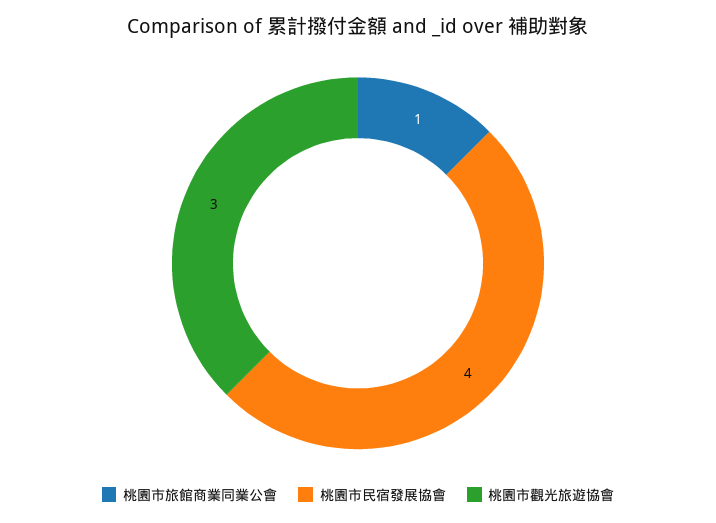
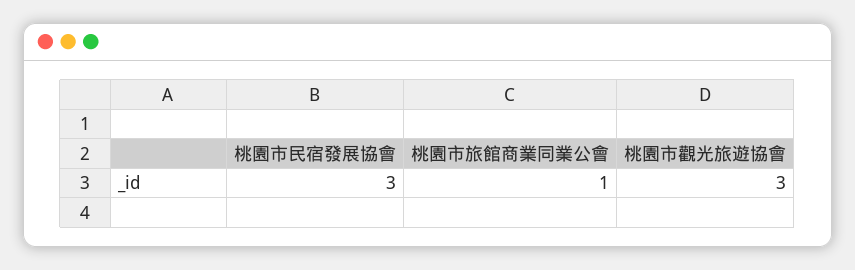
  {
    "桃園市旅館商業同業公會": 1,
-   "桃園市民宿發展協會": 4,
+   "桃園市民宿發展協會": 3,
    "桃園市觀光旅遊協會": 3
  }

